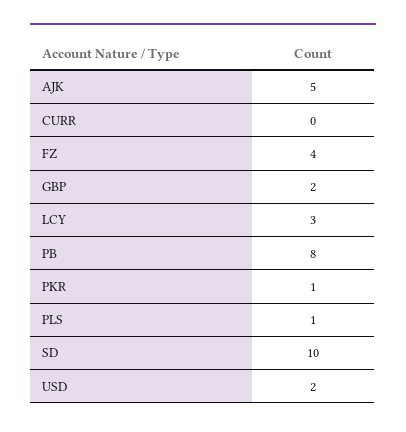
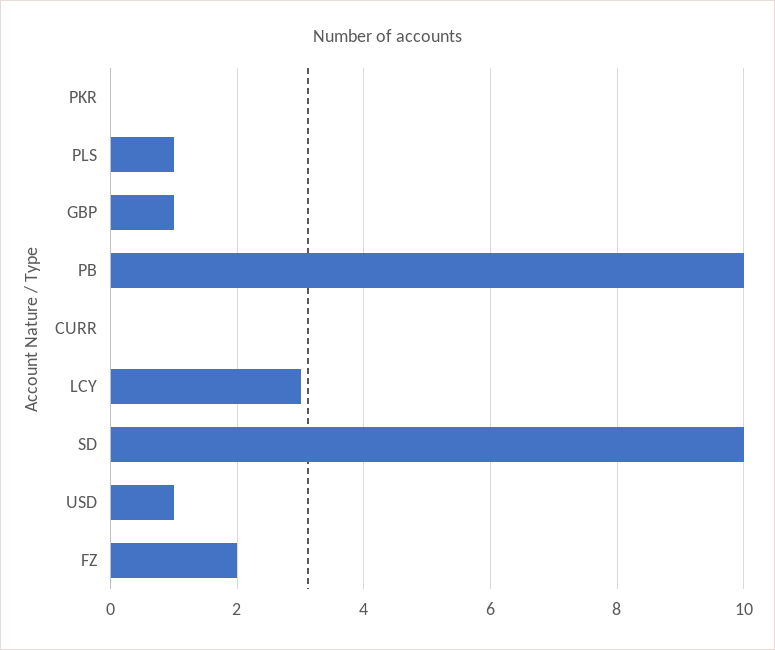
  {
-   "AJK": 5,
    "CURR": 0,
-   "FZ": 4,
+   "FZ": 2,
-   "GBP": 2,
+   "GBP": 1,
    "LCY": 3,
-   "PB": 8,
+   "PB": 10,
-   "PKR": 1,
+   "PKR": 0,
    "PLS": 1,
    "SD": 10,
-   "USD": 2
+   "USD": 1
  }

